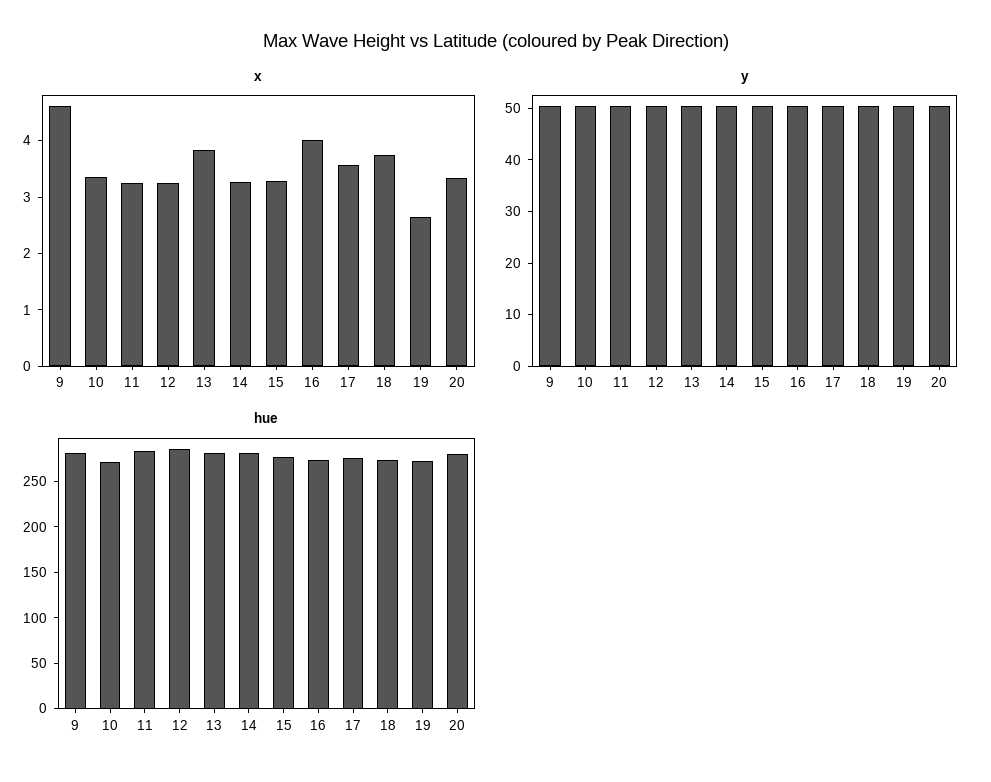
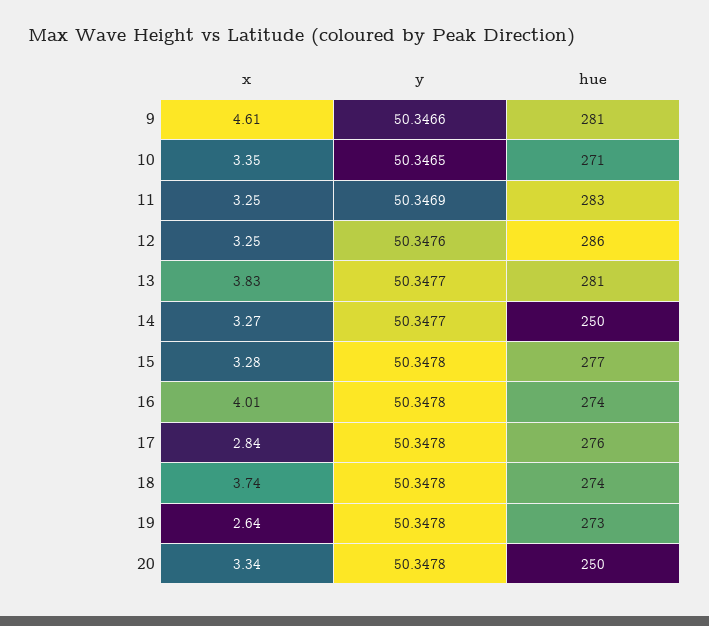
  {
    "x": {
      "9": 4.61,
      "10": 3.35,
      "11": 3.25,
      "12": 3.25,
      "13": 3.83,
      "14": 3.27,
      "15": 3.28,
      "16": 4.01,
-     "17": 3.6,
+     "17": 2.84,
      "18": 3.74,
      "19": 2.64,
      "20": 3.34
    },
    "y": {
      "9": 50.3466,
      "10": 50.3465,
      "11": 50.3469,
      "12": 50.3476,
      "13": 50.3477,
      "14": 50.3477,
      "15": 50.3478,
      "16": 50.3478,
      "17": 50.3478,
      "18": 50.3478,
      "19": 50.3478,
      "20": 50.3478
    },
    "hue": {
      "9": 281,
      "10": 271,
      "11": 283,
      "12": 286,
      "13": 281,
-     "14": 280,
+     "14": 250,
      "15": 277,
      "16": 274,
      "17": 276,
      "18": 274,
      "19": 273,
-     "20": 280
+     "20": 250
    }
  }

